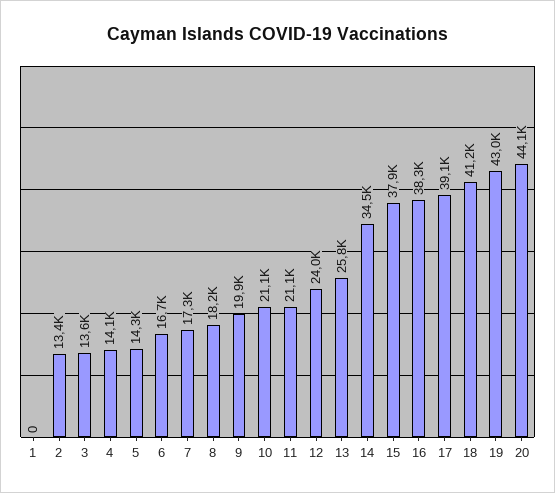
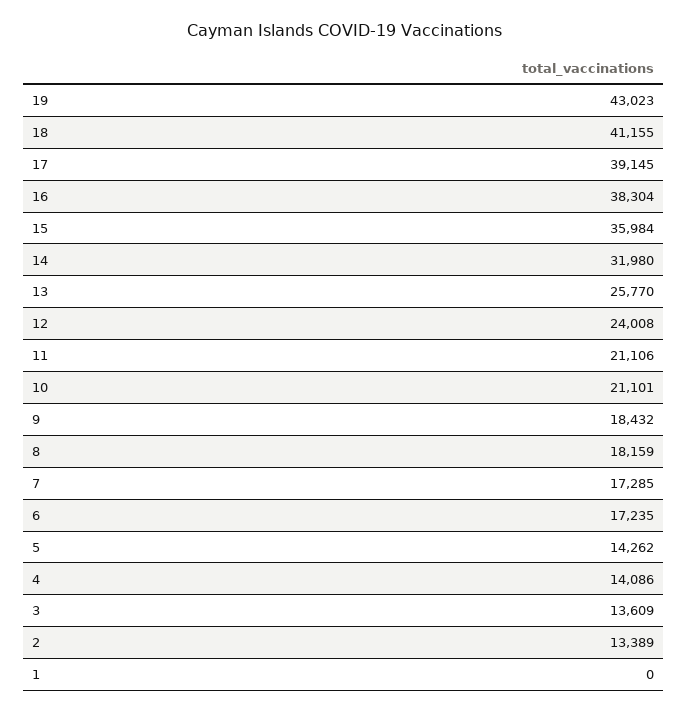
  {
    "1": 0,
    "2": 13389,
    "3": 13609,
    "4": 14086,
    "5": 14262,
-   "6": 16700,
+   "6": 17235,
    "7": 17285,
    "8": 18159,
-   "9": 19900,
+   "9": 18432,
    "10": 21101,
    "11": 21106,
    "12": 24008,
    "13": 25770,
-   "14": 34500,
+   "14": 31980,
-   "15": 37900,
+   "15": 35984,
    "16": 38304,
    "17": 39145,
    "18": 41155,
-   "19": 43023,
+   "19": 43023
-   "20": 44100
  }

